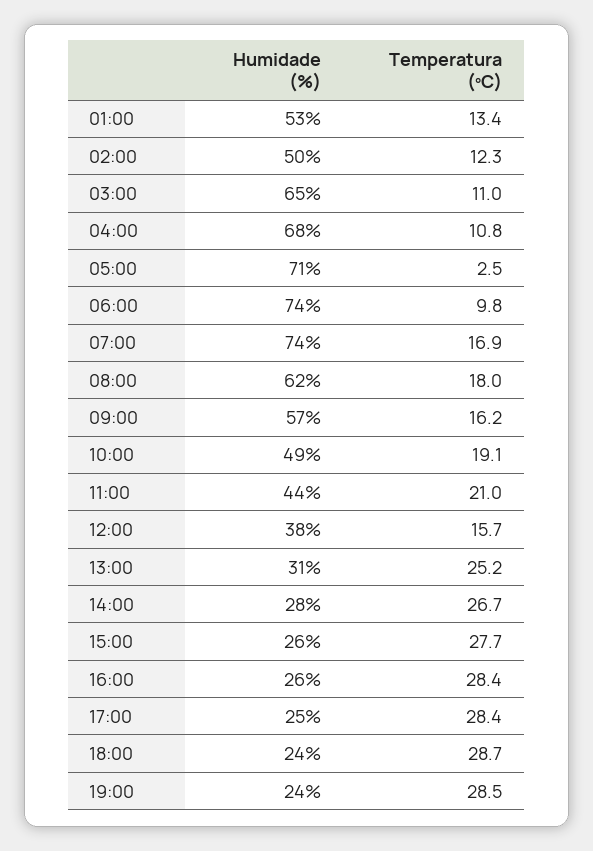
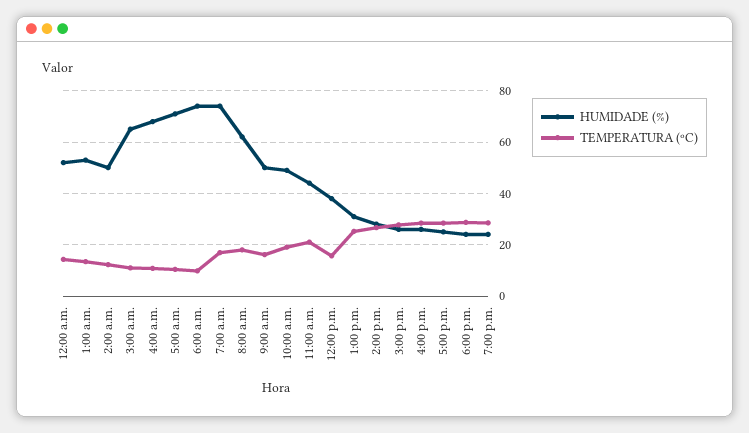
  {
    "Humidade (%)": {
      "01:00": 53,
      "02:00": 50,
      "03:00": 65,
      "04:00": 68,
      "05:00": 71,
      "06:00": 74,
      "07:00": 74,
      "08:00": 62,
-     "09:00": 57,
+     "09:00": 50,
      "10:00": 49,
      "11:00": 44,
      "12:00": 38,
      "13:00": 31,
      "14:00": 28,
      "15:00": 26,
      "16:00": 26,
      "17:00": 25,
      "18:00": 24,
-     "19:00": 24
+     "19:00": 24,
+     "12:00 a.m.": 52.5
    },
    "Temperatura (ºC)": {
      "01:00": 13.4,
      "02:00": 12.3,
      "03:00": 11,
      "04:00": 10.8,
-     "05:00": 2.5,
+     "05:00": 10,
      "06:00": 9.8,
      "07:00": 16.9,
      "08:00": 18,
      "09:00": 16.2,
      "10:00": 19.1,
      "11:00": 21,
      "12:00": 15.7,
      "13:00": 25.2,
      "14:00": 26.7,
      "15:00": 27.7,
      "16:00": 28.4,
      "17:00": 28.4,
      "18:00": 28.7,
-     "19:00": 28.5
+     "19:00": 28.5,
+     "12:00 a.m.": 15
    }
  }

